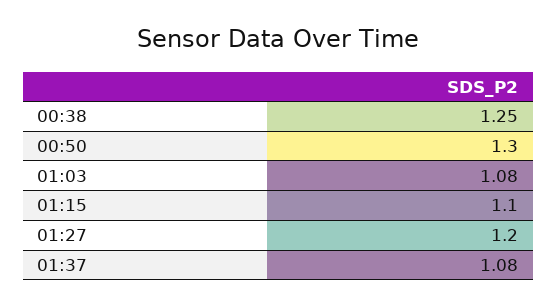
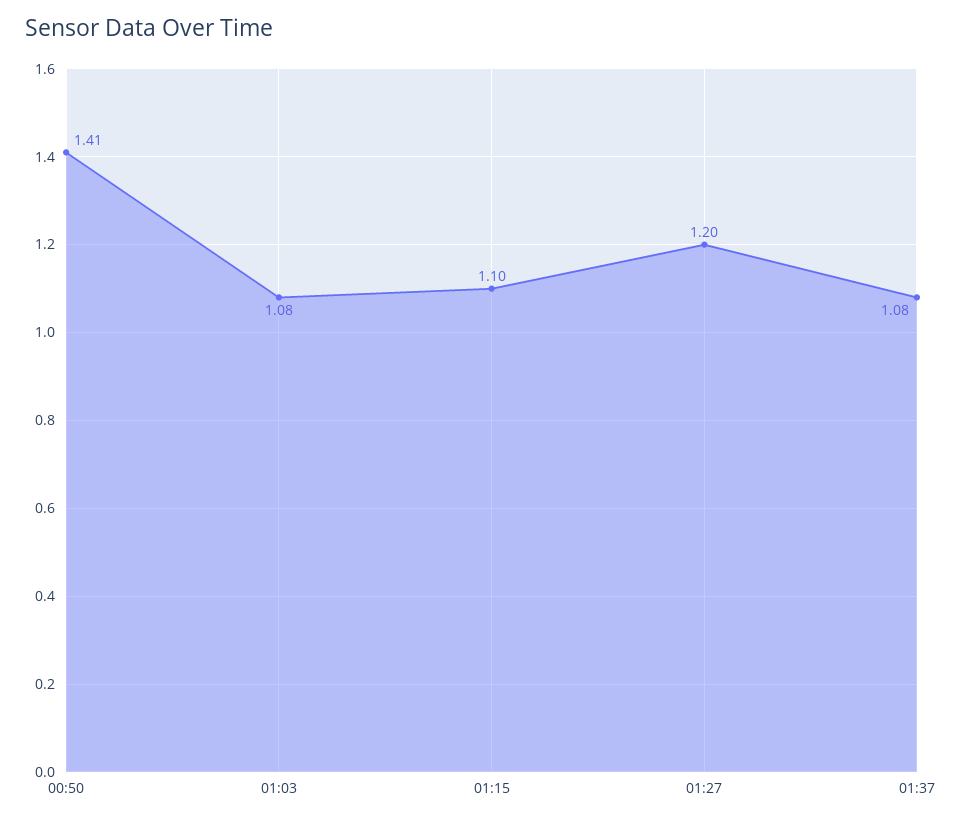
  {
-   "00:38": 1.25,
-   "00:50": 1.3,
+   "00:50": 1.41,
    "01:03": 1.08,
    "01:15": 1.1,
    "01:27": 1.2,
    "01:37": 1.08
  }

